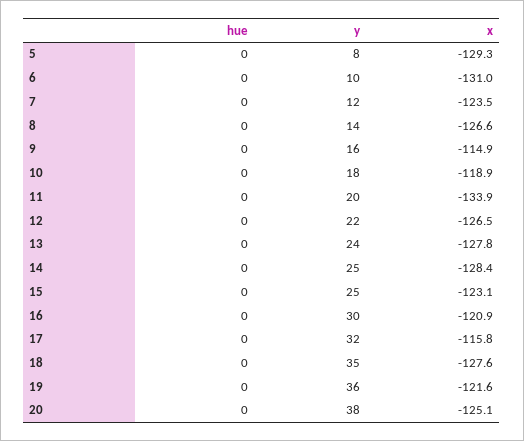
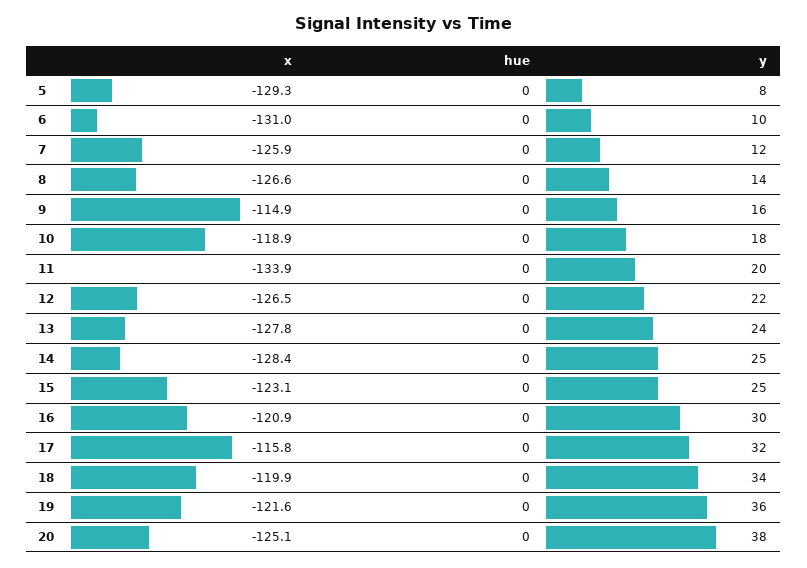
  {
    "hue": {
      "5": 0,
      "6": 0,
      "7": 0,
      "8": 0,
      "9": 0,
      "10": 0,
      "11": 0,
      "12": 0,
      "13": 0,
      "14": 0,
      "15": 0,
      "16": 0,
      "17": 0,
      "18": 0,
      "19": 0,
      "20": 0
    },
    "y": {
      "5": 8,
      "6": 10,
      "7": 12,
      "8": 14,
      "9": 16,
      "10": 18,
      "11": 20,
      "12": 22,
      "13": 24,
      "14": 25,
      "15": 25,
      "16": 30,
      "17": 32,
-     "18": 35,
+     "18": 34,
      "19": 36,
      "20": 38
    },
    "x": {
      "5": -129.3,
      "6": -131,
-     "7": -123.5,
+     "7": -125.9,
      "8": -126.6,
      "9": -114.9,
      "10": -118.9,
      "11": -133.9,
      "12": -126.5,
      "13": -127.8,
      "14": -128.4,
      "15": -123.1,
      "16": -120.9,
      "17": -115.8,
-     "18": -127.6,
+     "18": -119.9,
      "19": -121.6,
      "20": -125.1
    }
  }

